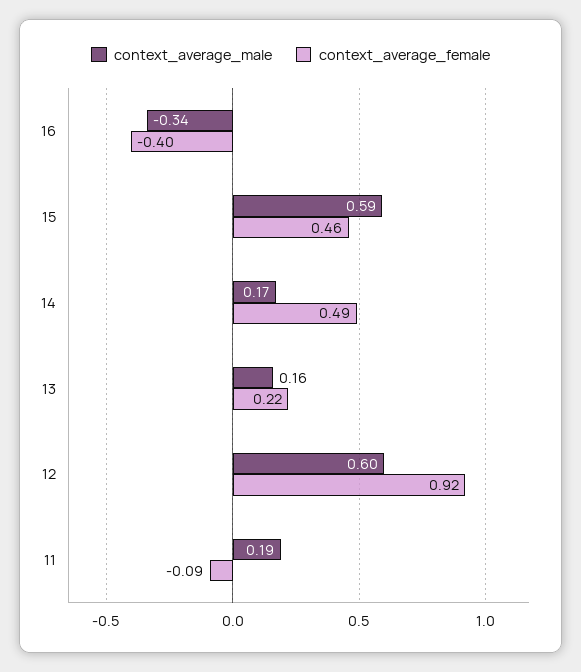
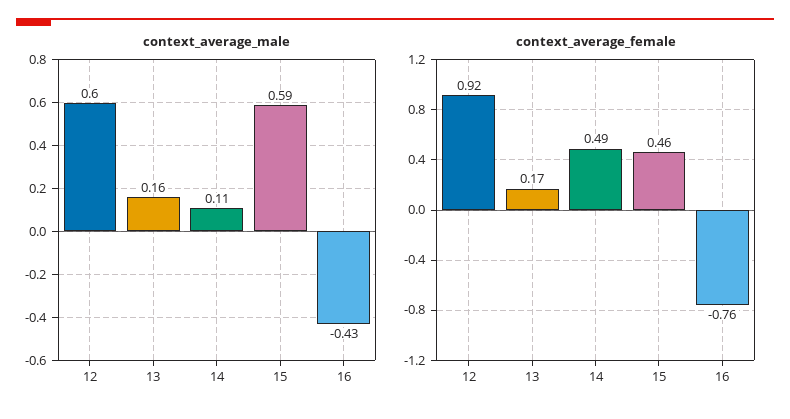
  {
    "context_average_male": {
-     "16": -0.34,
+     "16": -0.43,
      "15": 0.59,
-     "14": 0.17,
+     "14": 0.11,
      "13": 0.16,
-     "12": 0.6,
+     "12": 0.6
-     "11": 0.19
    },
    "context_average_female": {
-     "16": -0.4,
+     "16": -0.76,
      "15": 0.46,
      "14": 0.49,
-     "13": 0.22,
+     "13": 0.17,
-     "12": 0.92,
+     "12": 0.92
-     "11": -0.09
    }
  }

